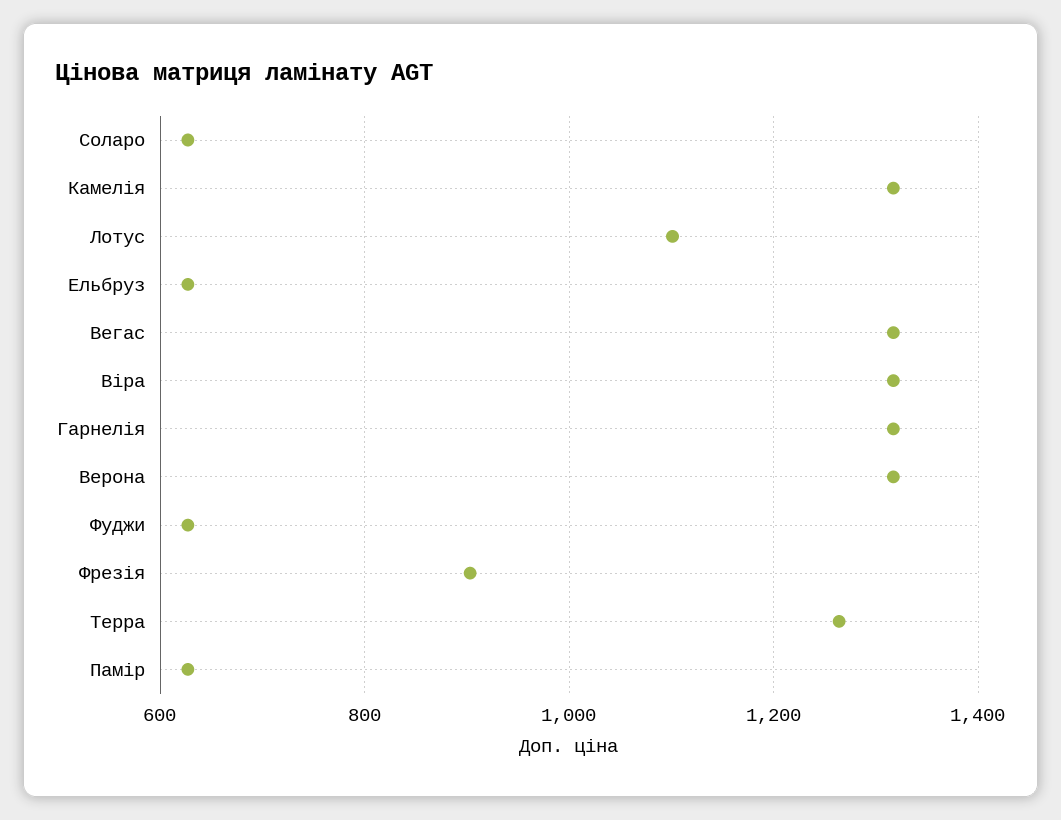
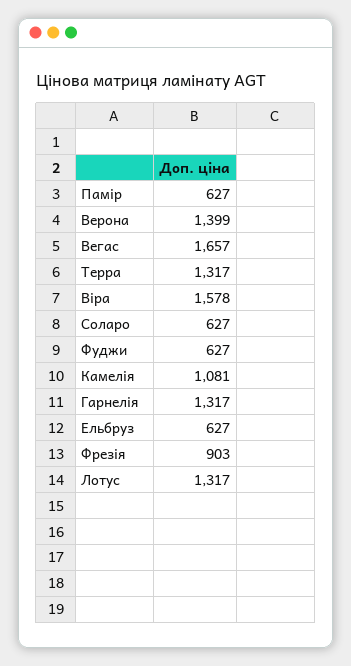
  {
    "Соларо": 627,
-   "Камелія": 1320,
+   "Камелія": 1081,
-   "Лотус": 1100,
+   "Лотус": 1317,
    "Ельбруз": 627,
-   "Вегас": 1320,
+   "Вегас": 1657,
-   "Віра": 1320,
+   "Віра": 1578,
    "Гарнелія": 1317,
-   "Верона": 1320,
+   "Верона": 1399,
    "Фуджи": 627,
    "Фрезія": 903,
-   "Терра": 1260,
+   "Терра": 1317,
    "Памір": 627
  }

